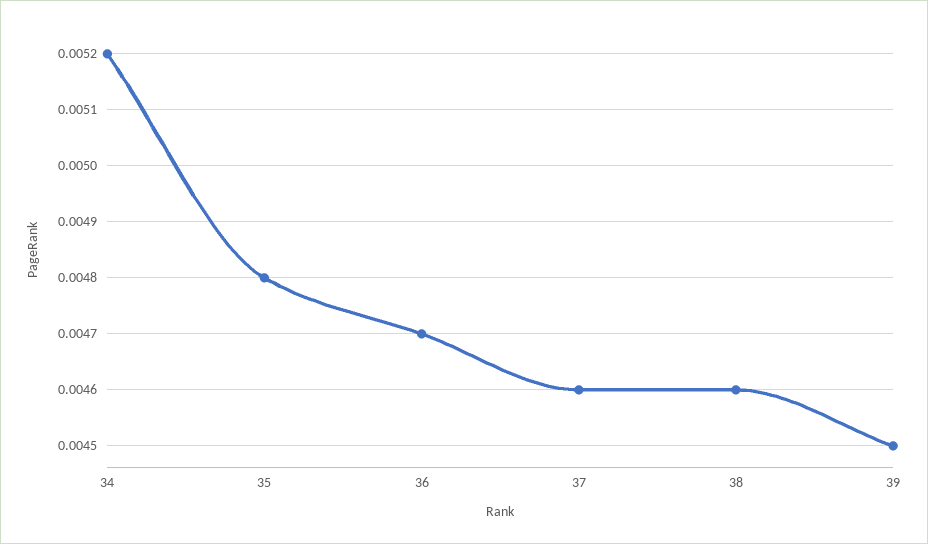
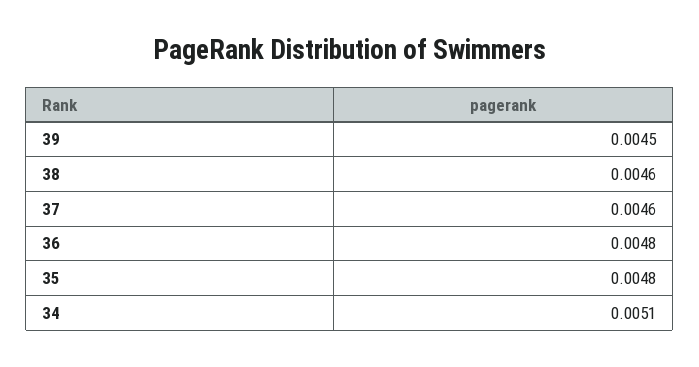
  {
-   "34": 0.0052,
+   "34": 0.0051,
    "35": 0.0048,
-   "36": 0.0047,
+   "36": 0.0048,
    "37": 0.0046,
    "38": 0.0046,
    "39": 0.0045
  }

